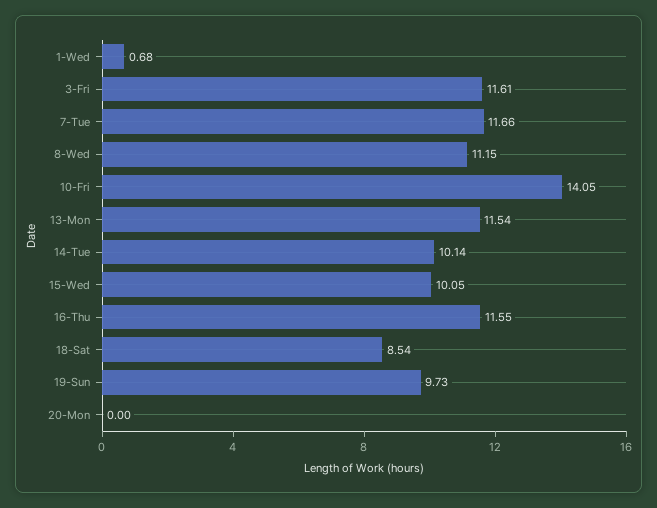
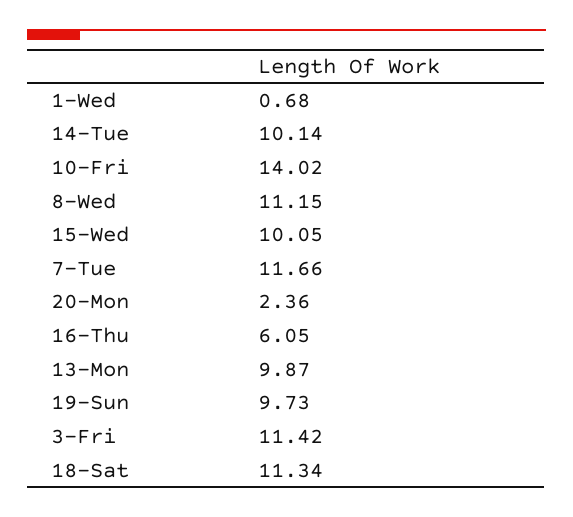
  {
    "1-Wed": 0.68,
-   "3-Fri": 11.61,
+   "3-Fri": 11.42,
    "7-Tue": 11.66,
    "8-Wed": 11.15,
-   "10-Fri": 14.05,
+   "10-Fri": 14.02,
-   "13-Mon": 11.54,
+   "13-Mon": 9.87,
    "14-Tue": 10.14,
    "15-Wed": 10.05,
-   "16-Thu": 11.55,
+   "16-Thu": 6.05,
-   "18-Sat": 8.54,
+   "18-Sat": 11.34,
    "19-Sun": 9.73,
-   "20-Mon": 0
+   "20-Mon": 2.36
  }

